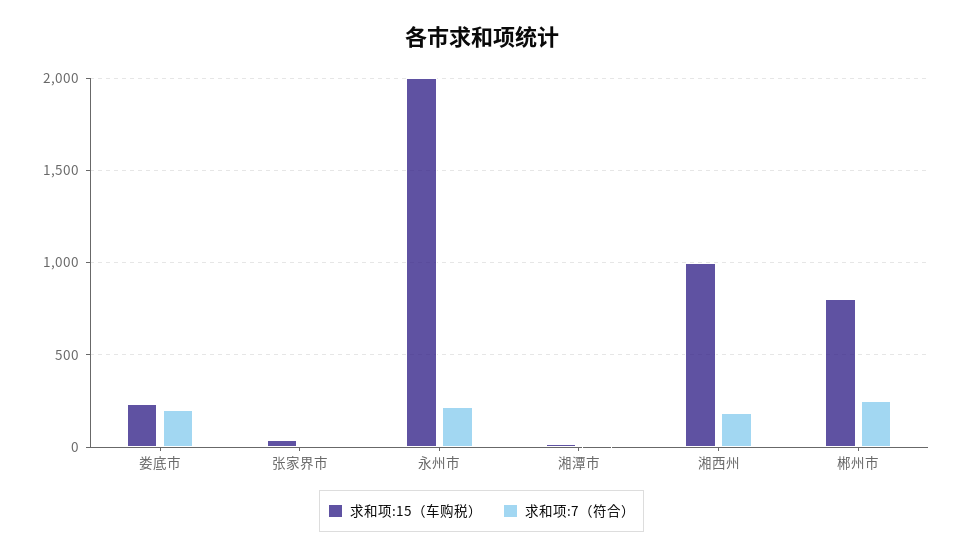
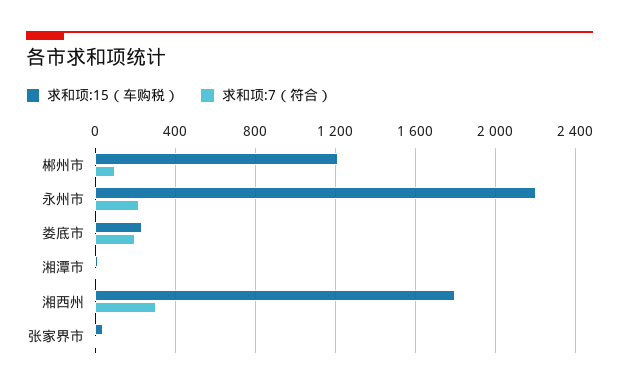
  {
    "求和项:15（车购税）": {
      "娄底市": 250,
      "张家界市": 50,
-     "永州市": 2000,
+     "永州市": 2200,
      "湘潭市": 0,
-     "湘西州": 1000,
+     "湘西州": 1800,
-     "郴州市": 800
+     "郴州市": 1200
    },
    "求和项:7（符合）": {
      "娄底市": 200,
      "张家界市": 0,
      "永州市": 200,
      "湘潭市": 0,
-     "湘西州": 200,
+     "湘西州": 300,
-     "郴州市": 250
+     "郴州市": 100
    }
  }

